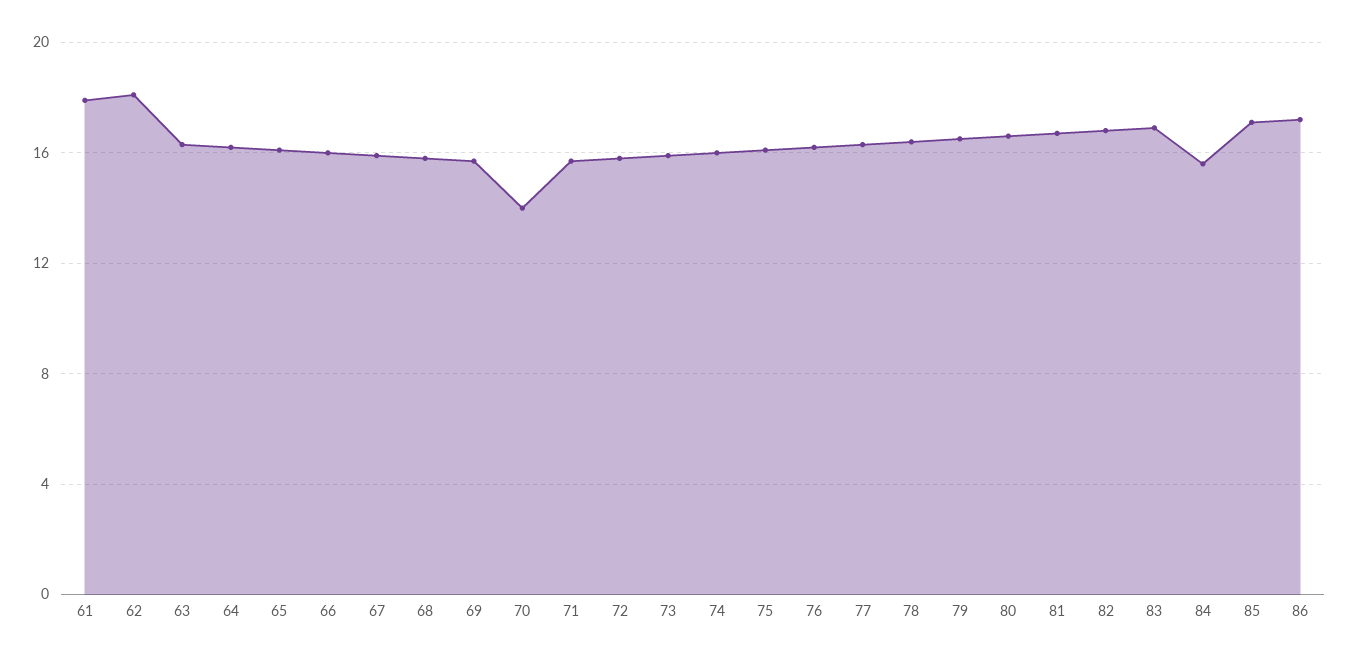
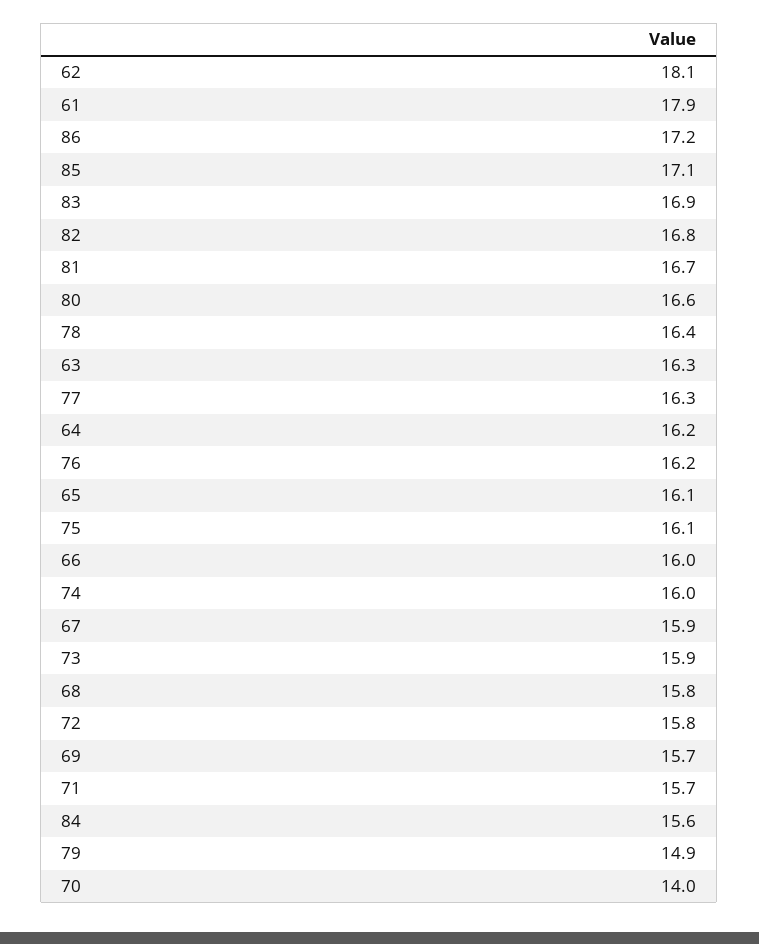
  {
    "61": 17.9,
    "62": 18.1,
    "63": 16.3,
    "64": 16.2,
    "65": 16.1,
    "66": 16,
    "67": 15.9,
    "68": 15.8,
    "69": 15.7,
    "70": 14,
    "71": 15.7,
    "72": 15.8,
    "73": 15.9,
    "74": 16,
    "75": 16.1,
    "76": 16.2,
    "77": 16.3,
    "78": 16.4,
-   "79": 16.5,
+   "79": 14.9,
    "80": 16.6,
    "81": 16.7,
    "82": 16.8,
    "83": 16.9,
    "84": 15.6,
    "85": 17.1,
    "86": 17.2
  }

